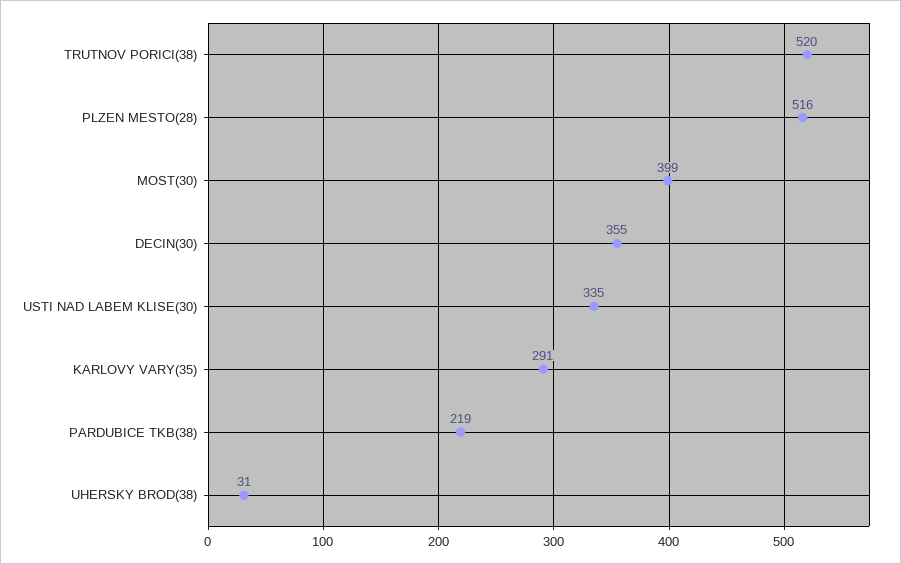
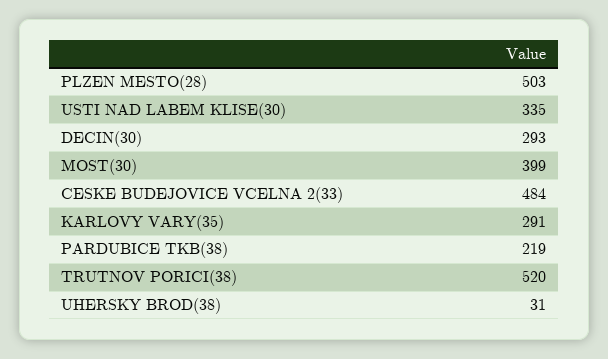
  {
    "TRUTNOV PORICI(38)": 520,
-   "PLZEN MESTO(28)": 516,
+   "PLZEN MESTO(28)": 503,
    "MOST(30)": 399,
-   "DECIN(30)": 355,
+   "DECIN(30)": 293,
    "USTI NAD LABEM KLISE(30)": 335,
    "KARLOVY VARY(35)": 291,
    "PARDUBICE TKB(38)": 219,
-   "UHERSKY BROD(38)": 31
+   "UHERSKY BROD(38)": 31,
+   "CESKE BUDEJOVICE VCELNA 2(33)": 484
  }

